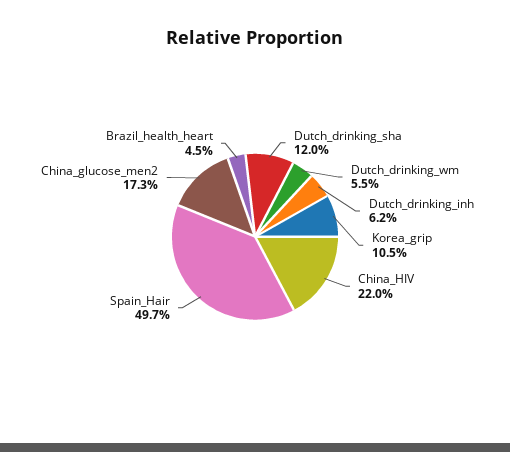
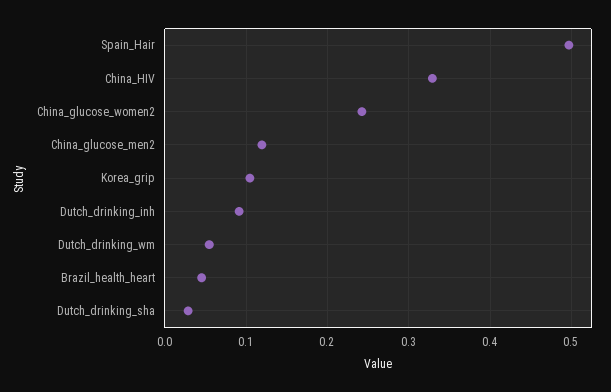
  {
-   "Dutch_drinking_sha": 0.12,
+   "Dutch_drinking_sha": 0.03,
    "Dutch_drinking_wm": 0.055,
-   "Dutch_drinking_inh": 0.062,
+   "Dutch_drinking_inh": 0.09,
    "Korea_grip": 0.105,
-   "China_HIV": 0.22,
+   "China_HIV": 0.33,
    "Spain_Hair": 0.497,
-   "China_glucose_men2": 0.173,
+   "China_glucose_men2": 0.12,
-   "Brazil_health_heart": 0.045
+   "Brazil_health_heart": 0.045,
+   "China_glucose_women2": 0.24
  }

